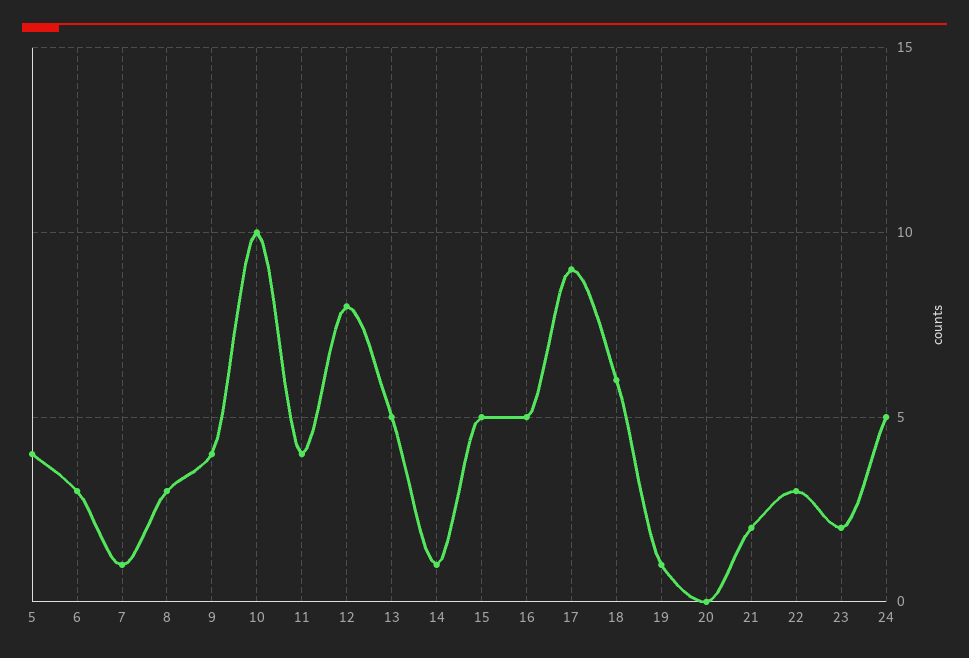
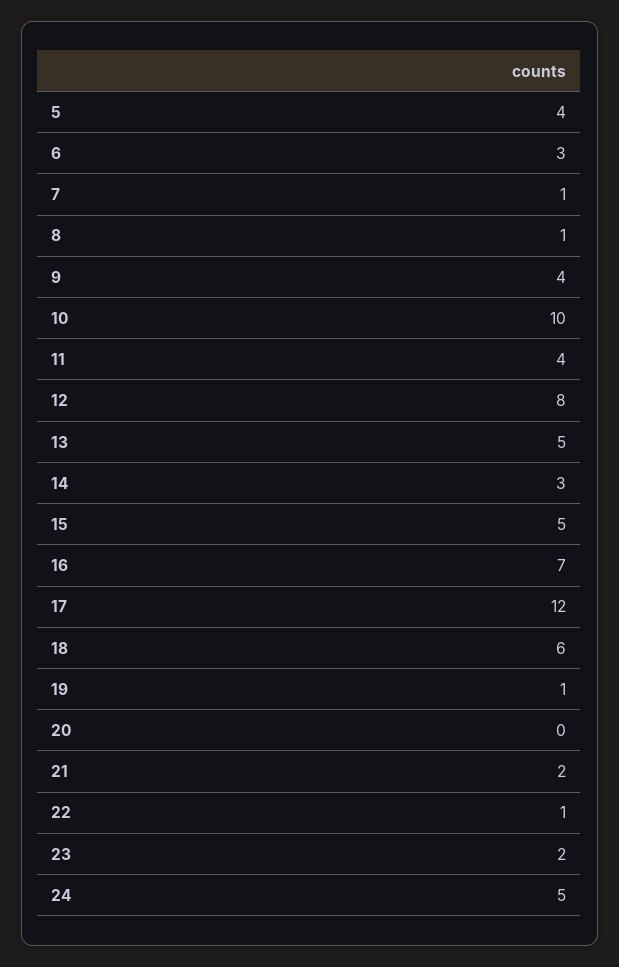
  {
    "5": 4,
    "6": 3,
    "7": 1,
-   "8": 3,
+   "8": 1,
    "9": 4,
    "10": 10,
    "11": 4,
    "12": 8,
    "13": 5,
-   "14": 1,
+   "14": 3,
    "15": 5,
-   "16": 5,
+   "16": 7,
-   "17": 9,
+   "17": 12,
    "18": 6,
    "19": 1,
    "20": 0,
    "21": 2,
-   "22": 3,
+   "22": 1,
    "23": 2,
    "24": 5
  }

